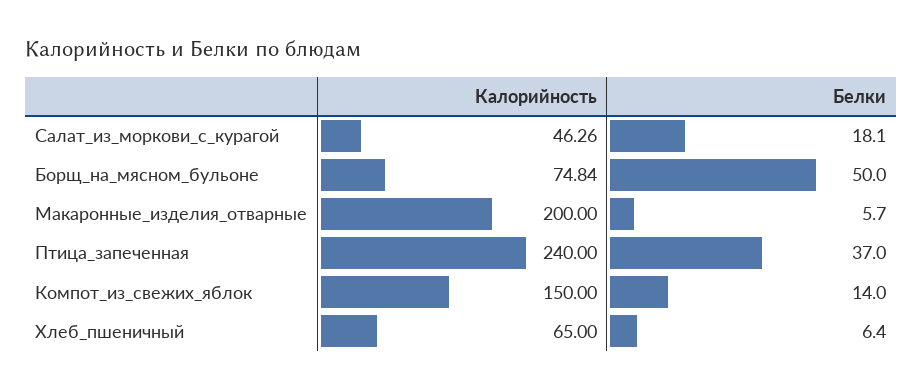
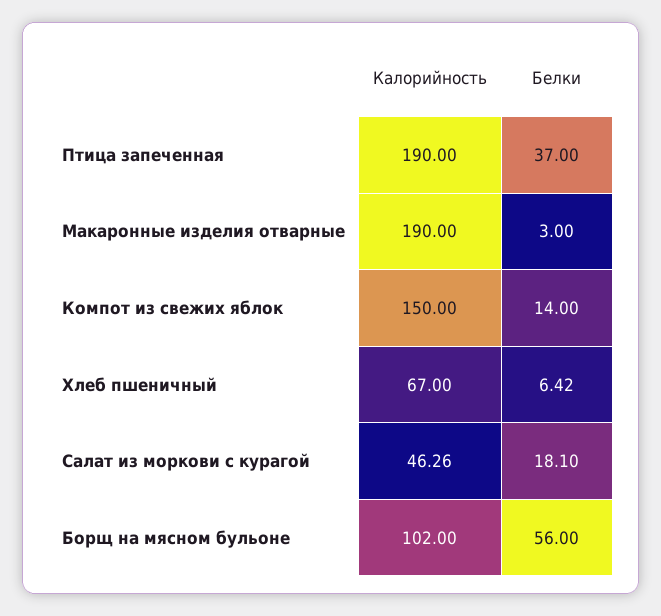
  {
    "Калорийность": {
      "Салат_из_моркови_с_курагой": 46.26,
-     "Борщ_на_мясном_бульоне": 74.84,
+     "Борщ_на_мясном_бульоне": 102,
-     "Макаронные_изделия_отварные": 200,
+     "Макаронные_изделия_отварные": 190,
-     "Птица_запеченная": 240,
+     "Птица_запеченная": 190,
      "Компот_из_свежих_яблок": 150,
-     "Хлеб_пшеничный": 65
+     "Хлеб_пшеничный": 67
    },
    "Белки": {
      "Салат_из_моркови_с_курагой": 18.1,
-     "Борщ_на_мясном_бульоне": 50,
+     "Борщ_на_мясном_бульоне": 56,
-     "Макаронные_изделия_отварные": 5.7,
+     "Макаронные_изделия_отварные": 3,
      "Птица_запеченная": 37,
      "Компот_из_свежих_яблок": 14,
-     "Хлеб_пшеничный": 6.4
+     "Хлеб_пшеничный": 6.42
    }
  }

